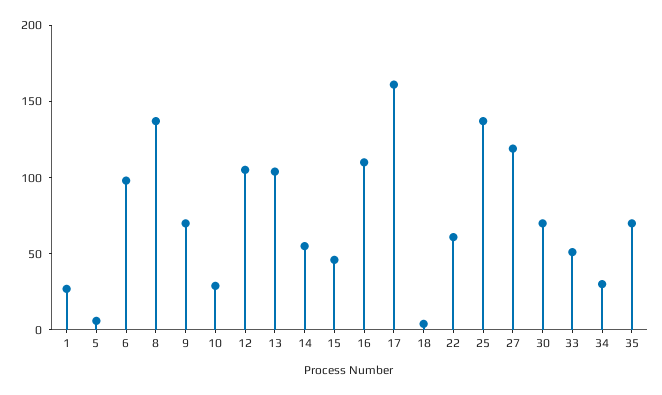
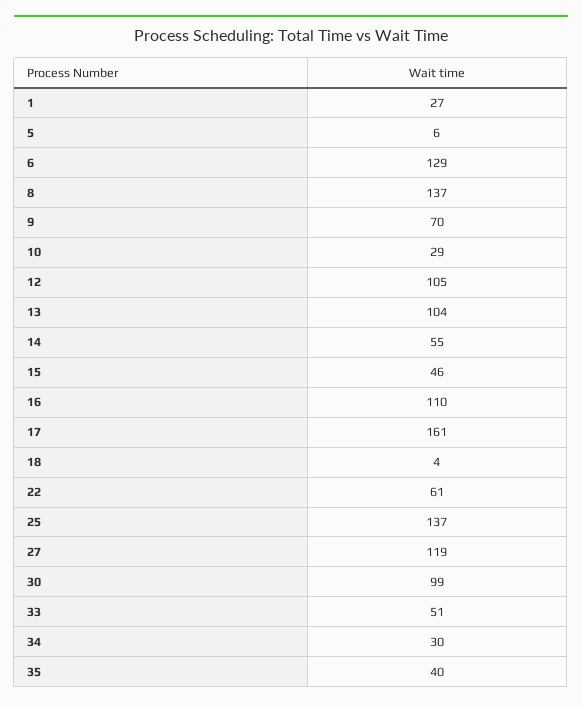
  {
    "1": 27,
    "5": 6,
-   "6": 100,
+   "6": 129,
    "8": 137,
    "9": 70,
    "10": 29,
    "12": 105,
    "13": 104,
    "14": 55,
    "15": 46,
    "16": 110,
    "17": 161,
    "18": 4,
    "22": 61,
    "25": 137,
    "27": 119,
-   "30": 70,
+   "30": 99,
    "33": 51,
    "34": 30,
-   "35": 70
+   "35": 40
  }

